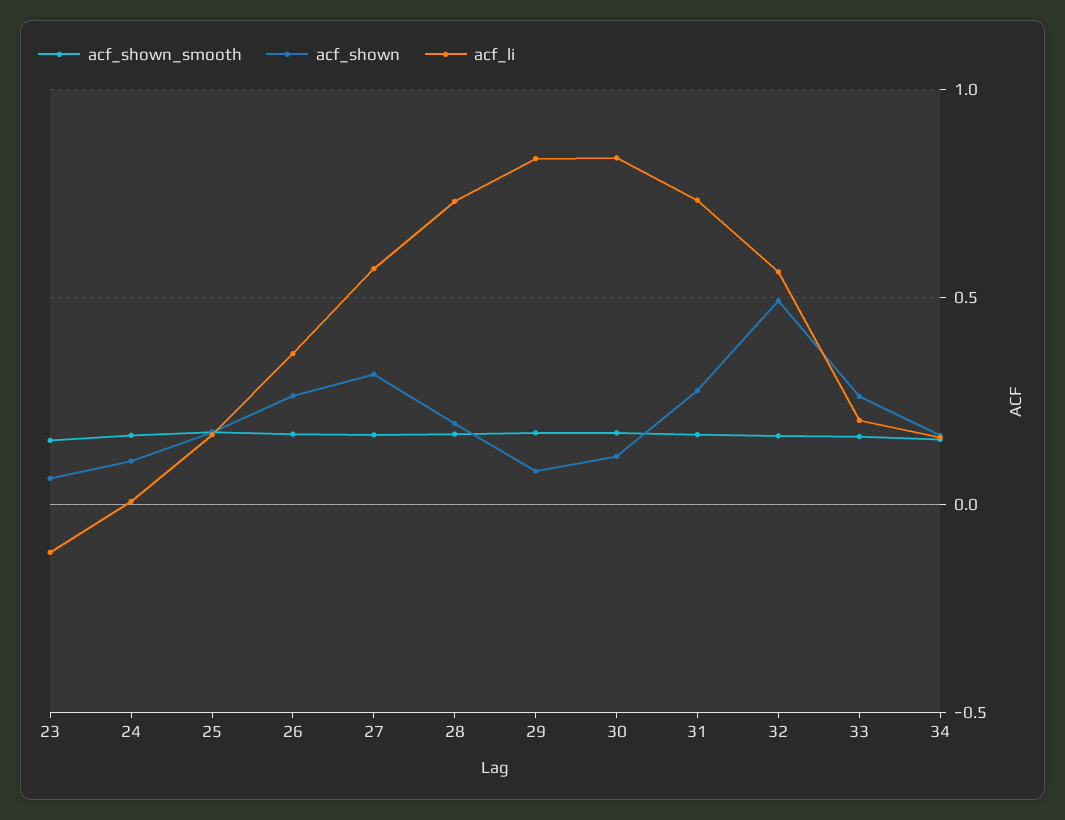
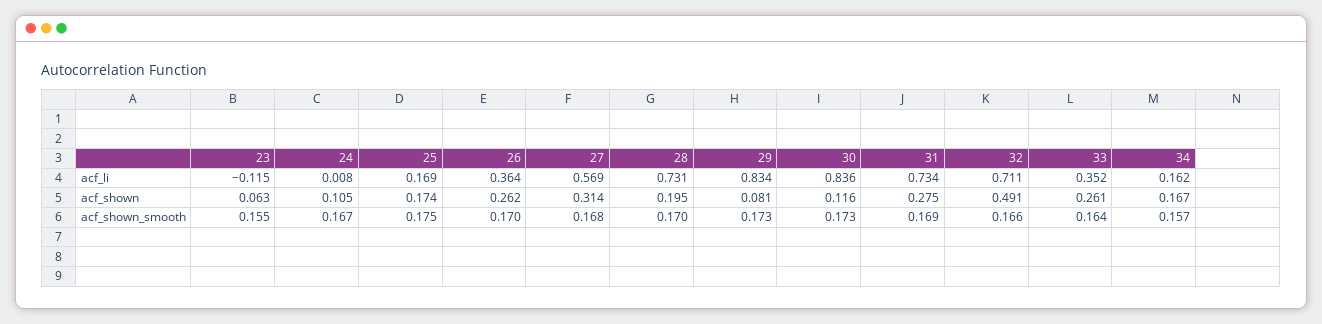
  {
    "acf_shown_smooth": {
      "23": 0.155,
      "24": 0.167,
      "25": 0.175,
      "26": 0.17,
      "27": 0.168,
      "28": 0.17,
      "29": 0.173,
      "30": 0.173,
      "31": 0.169,
      "32": 0.166,
      "33": 0.164,
      "34": 0.157
    },
    "acf_shown": {
      "23": 0.063,
      "24": 0.105,
      "25": 0.174,
      "26": 0.262,
      "27": 0.314,
      "28": 0.195,
      "29": 0.081,
      "30": 0.116,
      "31": 0.275,
      "32": 0.491,
      "33": 0.261,
      "34": 0.167
    },
    "acf_li": {
      "23": -0.115,
      "24": 0.008,
      "25": 0.169,
      "26": 0.364,
      "27": 0.569,
      "28": 0.731,
      "29": 0.834,
      "30": 0.836,
      "31": 0.734,
-     "32": 0.55,
+     "32": 0.711,
-     "33": 0.2,
+     "33": 0.352,
      "34": 0.162
    }
  }

